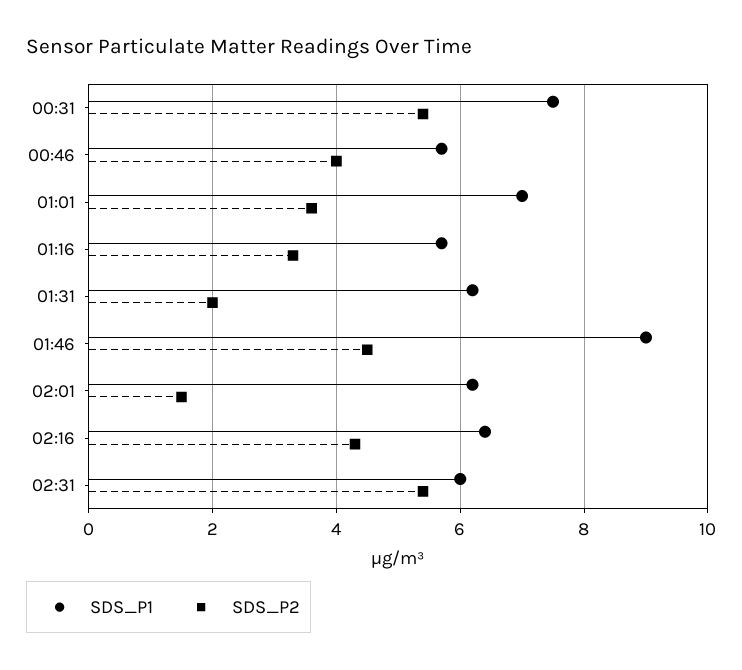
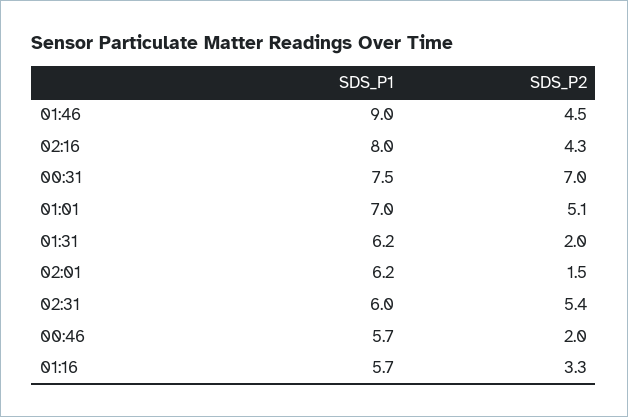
  {
    "SDS_P1": {
      "00:31": 7.5,
      "00:46": 5.7,
      "01:01": 7,
      "01:16": 5.7,
      "01:31": 6.2,
      "01:46": 9,
      "02:01": 6.2,
-     "02:16": 6.5,
+     "02:16": 8,
      "02:31": 6
    },
    "SDS_P2": {
-     "00:31": 5.5,
+     "00:31": 7,
-     "00:46": 4,
+     "00:46": 2,
-     "01:01": 3.5,
+     "01:01": 5.1,
      "01:16": 3.3,
      "01:31": 2,
      "01:46": 4.5,
      "02:01": 1.5,
      "02:16": 4.3,
      "02:31": 5.4
    }
  }

